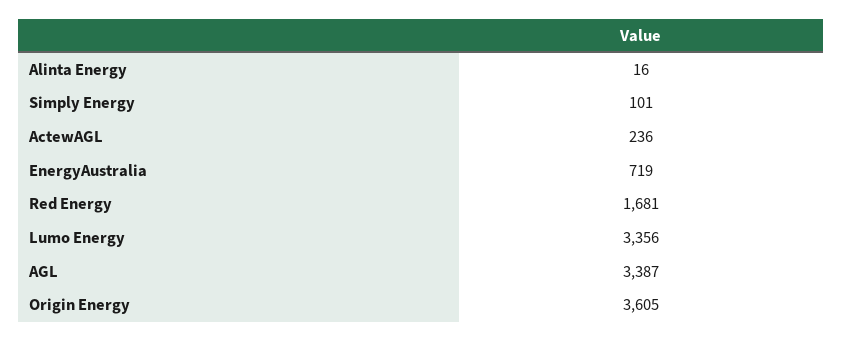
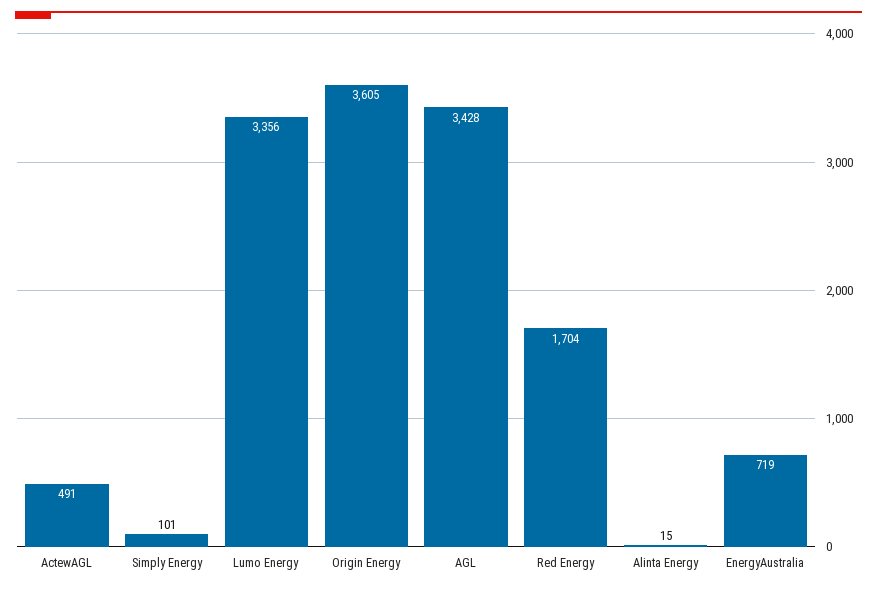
  {
-   "Alinta Energy": 16,
+   "Alinta Energy": 15,
    "Simply Energy": 101,
-   "ActewAGL": 236,
+   "ActewAGL": 491,
    "EnergyAustralia": 719,
-   "Red Energy": 1681,
+   "Red Energy": 1704,
    "Lumo Energy": 3356,
-   "AGL": 3387,
+   "AGL": 3428,
    "Origin Energy": 3605
  }

